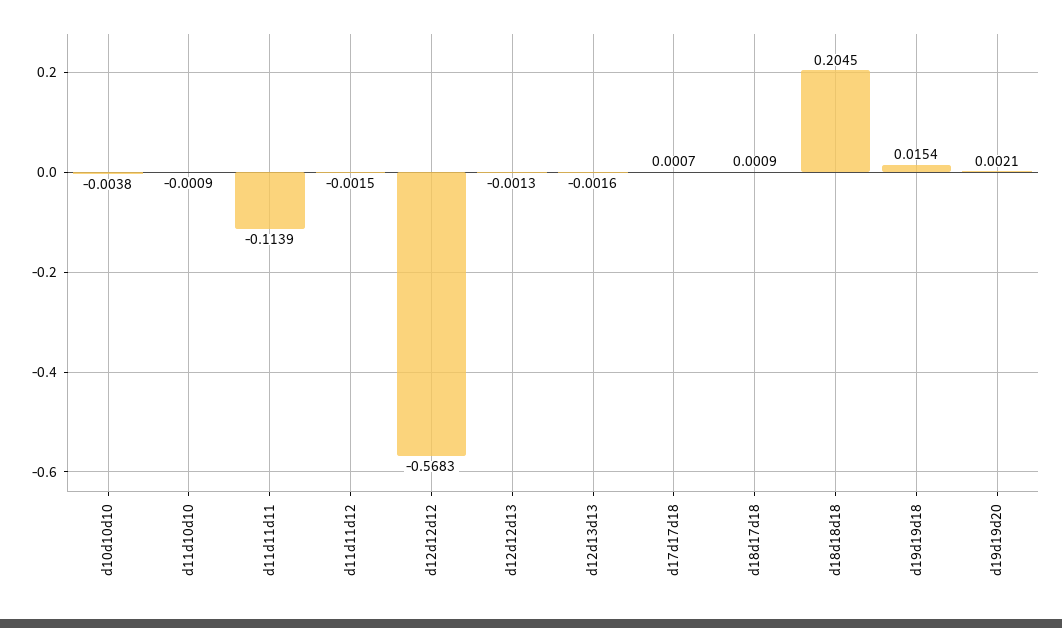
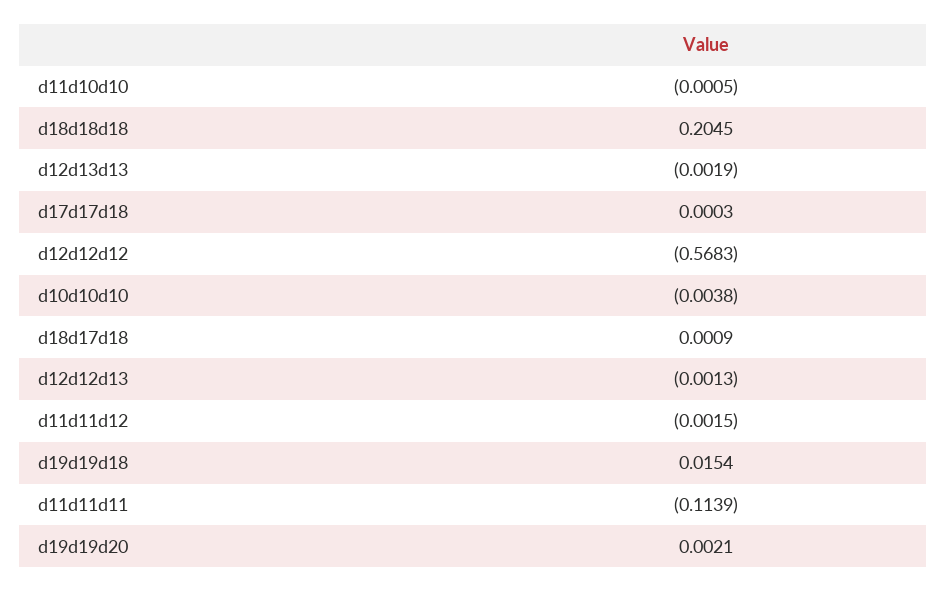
  {
    "d10d10d10": -0.0038,
-   "d11d10d10": -0.0009,
+   "d11d10d10": -0.0005,
    "d11d11d11": -0.1139,
    "d11d11d12": -0.0015,
    "d12d12d12": -0.5683,
    "d12d12d13": -0.0013,
-   "d12d13d13": -0.0016,
+   "d12d13d13": -0.0019,
-   "d17d17d18": 0.0007,
+   "d17d17d18": 0.0003,
    "d18d17d18": 0.0009,
    "d18d18d18": 0.2045,
    "d19d19d18": 0.0154,
    "d19d19d20": 0.0021
  }

